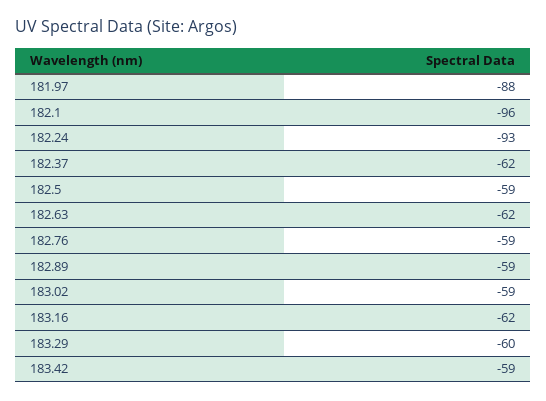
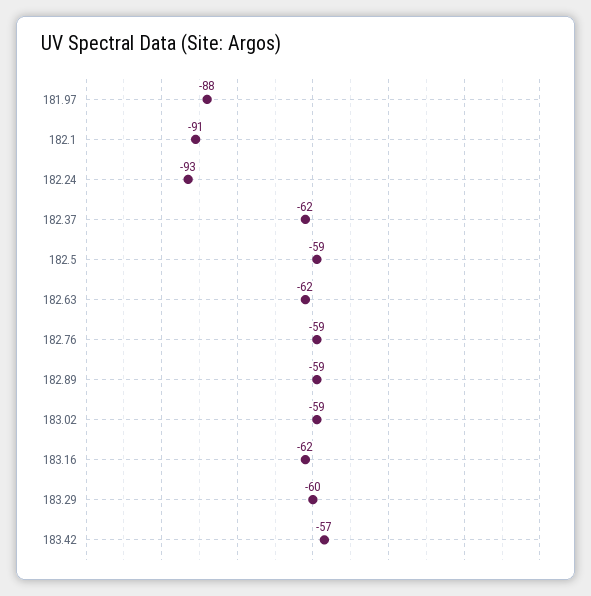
  {
    "181.97": -88,
-   "182.1": -96,
+   "182.1": -91,
    "182.24": -93,
    "182.37": -62,
    "182.5": -59,
    "182.63": -62,
    "182.76": -59,
    "182.89": -59,
    "183.02": -59,
    "183.16": -62,
    "183.29": -60,
-   "183.42": -59
+   "183.42": -57
  }

